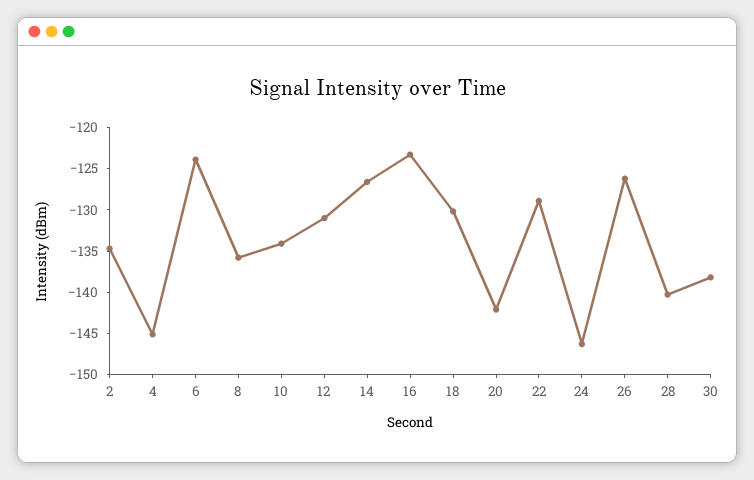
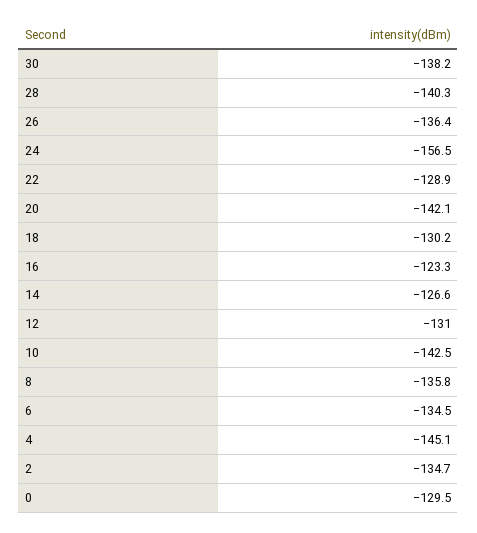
  {
    "2": -134.7,
    "4": -145.1,
-   "6": -124,
+   "6": -134.5,
    "8": -135.8,
-   "10": -134,
+   "10": -142.5,
    "12": -131,
    "14": -126.6,
    "16": -123.3,
    "18": -130.2,
    "20": -142.1,
    "22": -128.9,
-   "24": -146,
+   "24": -156.5,
-   "26": -126,
+   "26": -136.4,
    "28": -140.3,
-   "30": -138.2
+   "30": -138.2,
+   "0": -129.5
  }

